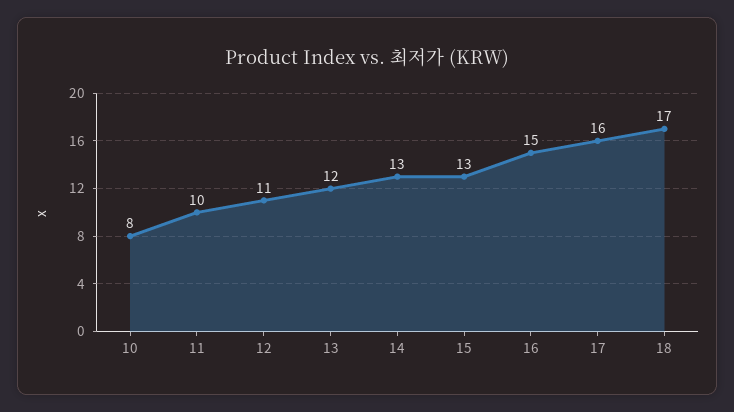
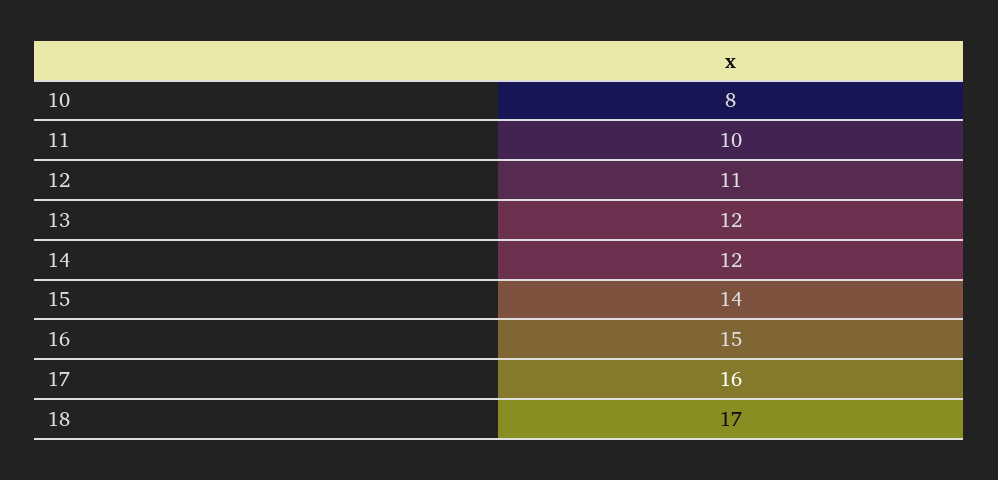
  {
    "10": 8,
    "11": 10,
    "12": 11,
    "13": 12,
-   "14": 13,
+   "14": 12,
-   "15": 13,
+   "15": 14,
    "16": 15,
    "17": 16,
    "18": 17
  }

